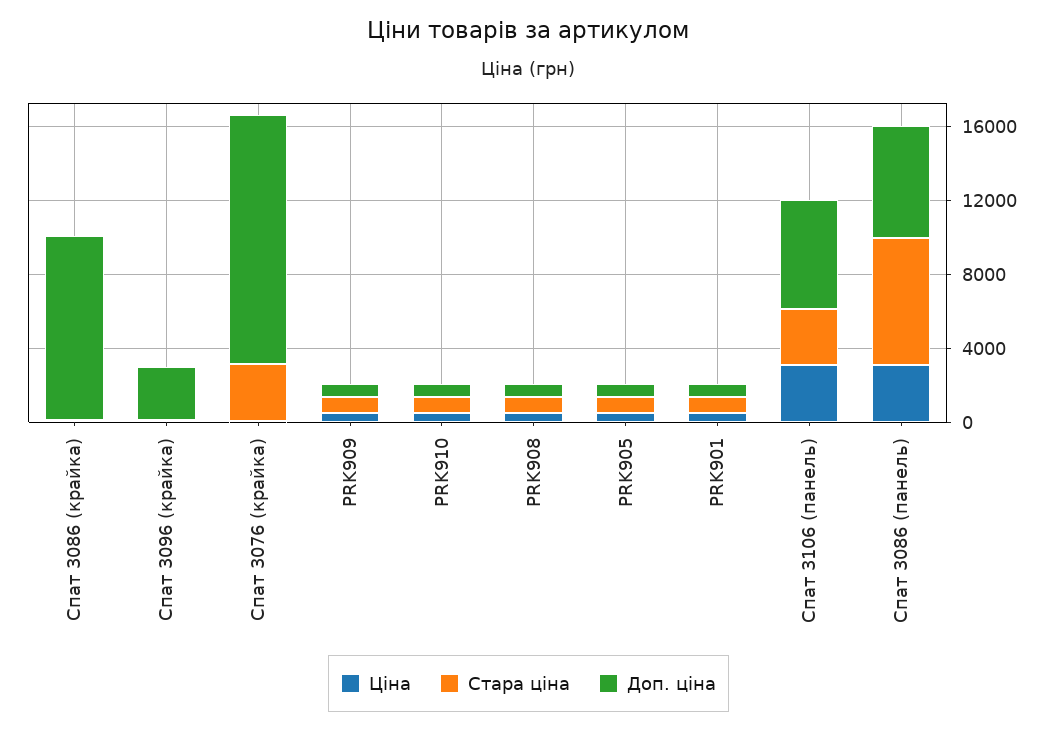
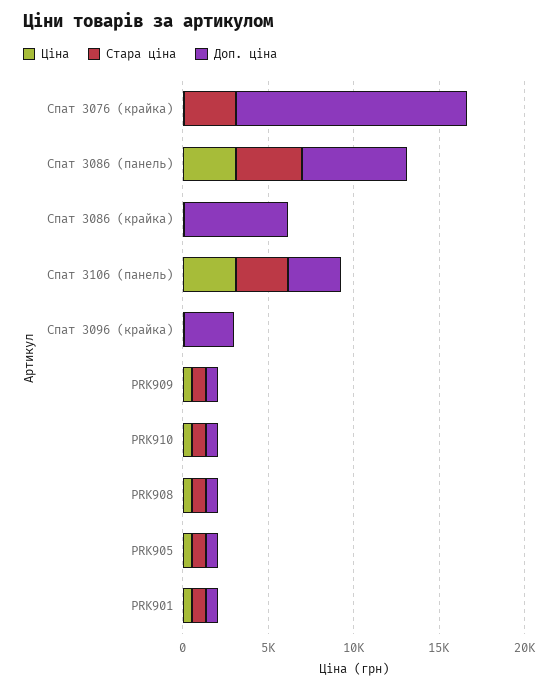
  {
    "Ціна": {
      "Спат 3086 (крайка)": 0,
      "Спат 3096 (крайка)": 0,
      "Спат 3076 (крайка)": 0,
      "PRK909": 1000,
      "PRK910": 1000,
      "PRK908": 1000,
      "PRK905": 1000,
      "PRK901": 1000,
      "Спат 3106 (панель)": 3000,
      "Спат 3086 (панель)": 3000
    },
    "Стара ціна": {
      "Спат 3086 (крайка)": 0,
      "Спат 3096 (крайка)": 0,
      "Спат 3076 (крайка)": 3000,
      "PRK909": 1000,
      "PRK910": 1000,
      "PRK908": 1000,
      "PRK905": 1000,
      "PRK901": 1000,
      "Спат 3106 (панель)": 3000,
-     "Спат 3086 (панель)": 7000
+     "Спат 3086 (панель)": 4000
    },
    "Доп. ціна": {
-     "Спат 3086 (крайка)": 10000,
+     "Спат 3086 (крайка)": 6000,
      "Спат 3096 (крайка)": 3000,
      "Спат 3076 (крайка)": 13000,
      "PRK909": 1000,
      "PRK910": 1000,
      "PRK908": 1000,
      "PRK905": 1000,
      "PRK901": 1000,
-     "Спат 3106 (панель)": 6000,
+     "Спат 3106 (панель)": 3000,
      "Спат 3086 (панель)": 6000
    }
  }

